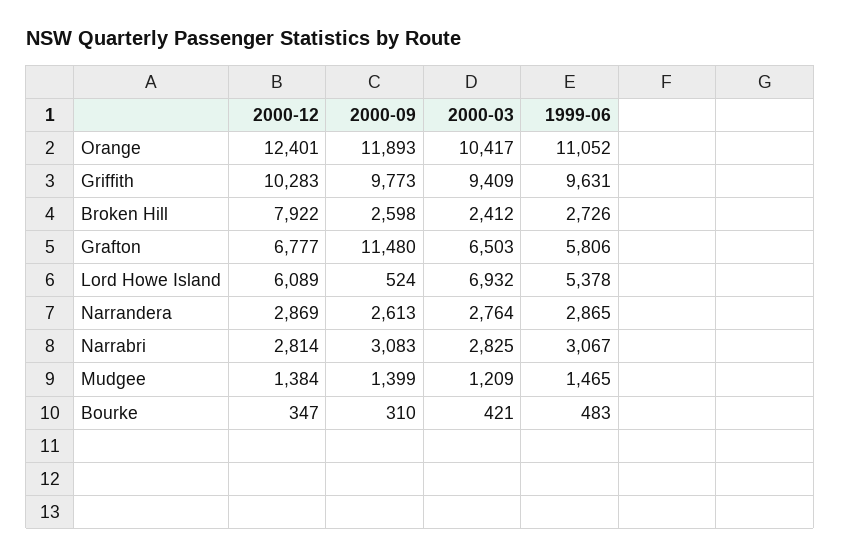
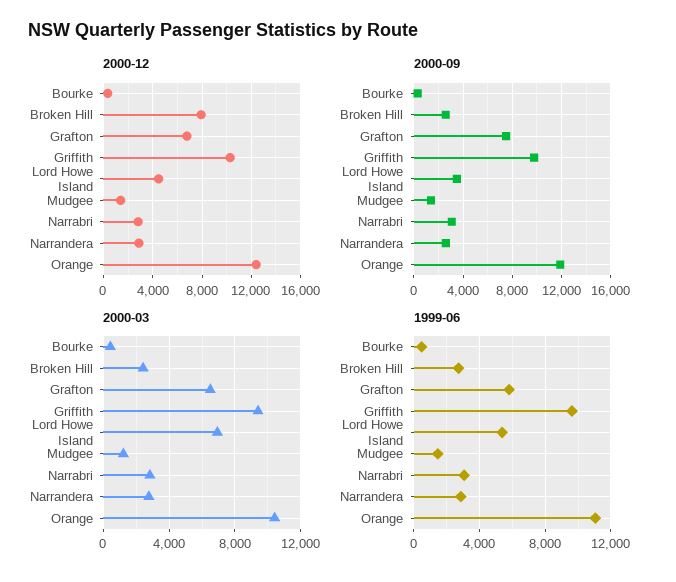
  {
    "2000-12": {
      "Orange": 12401,
      "Griffith": 10283,
      "Broken Hill": 7922,
      "Grafton": 6777,
-     "Lord Howe Island": 6089,
+     "Lord Howe Island": 4500,
      "Narrandera": 2869,
      "Narrabri": 2814,
      "Mudgee": 1384,
      "Bourke": 347
    },
    "2000-09": {
      "Orange": 11893,
      "Griffith": 9773,
      "Broken Hill": 2598,
-     "Grafton": 11480,
+     "Grafton": 7500,
-     "Lord Howe Island": 524,
+     "Lord Howe Island": 3500,
      "Narrandera": 2613,
      "Narrabri": 3083,
      "Mudgee": 1399,
      "Bourke": 310
    },
    "2000-03": {
      "Orange": 10417,
      "Griffith": 9409,
      "Broken Hill": 2412,
      "Grafton": 6503,
      "Lord Howe Island": 6932,
      "Narrandera": 2764,
      "Narrabri": 2825,
      "Mudgee": 1209,
      "Bourke": 421
    },
    "1999-06": {
      "Orange": 11052,
      "Griffith": 9631,
      "Broken Hill": 2726,
      "Grafton": 5806,
      "Lord Howe Island": 5378,
      "Narrandera": 2865,
      "Narrabri": 3067,
      "Mudgee": 1465,
      "Bourke": 483
    }
  }

